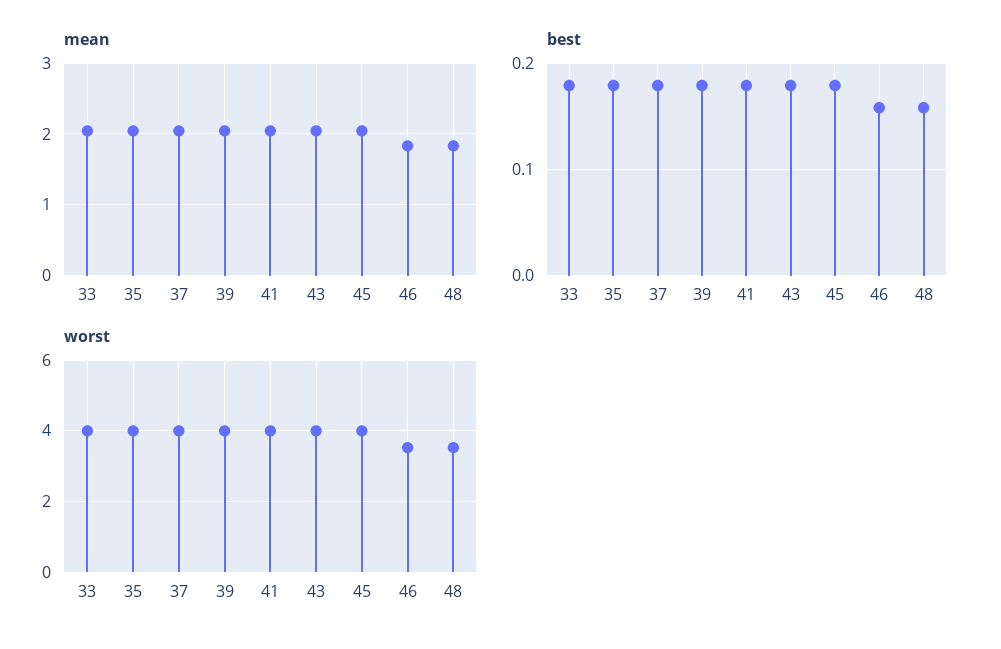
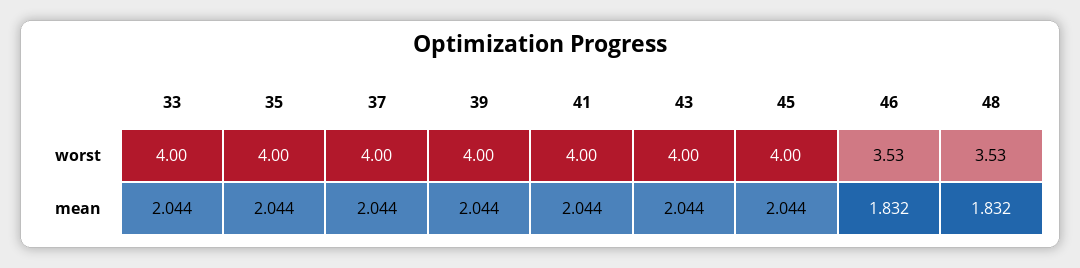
  {
    "mean": {
      "33": 2.044,
      "35": 2.044,
      "37": 2.044,
      "39": 2.044,
      "41": 2.044,
      "43": 2.044,
      "45": 2.044,
      "46": 1.832,
      "48": 1.832
    },
-   "best": {
-     "33": 0.18,
-     "35": 0.18,
-     "37": 0.18,
-     "39": 0.18,
-     "41": 0.18,
-     "43": 0.18,
-     "45": 0.18,
-     "46": 0.16,
-     "48": 0.16
-   },
    "worst": {
      "33": 4,
      "35": 4,
      "37": 4,
      "39": 4,
      "41": 4,
      "43": 4,
      "45": 4,
      "46": 3.53,
      "48": 3.53
    }
  }

